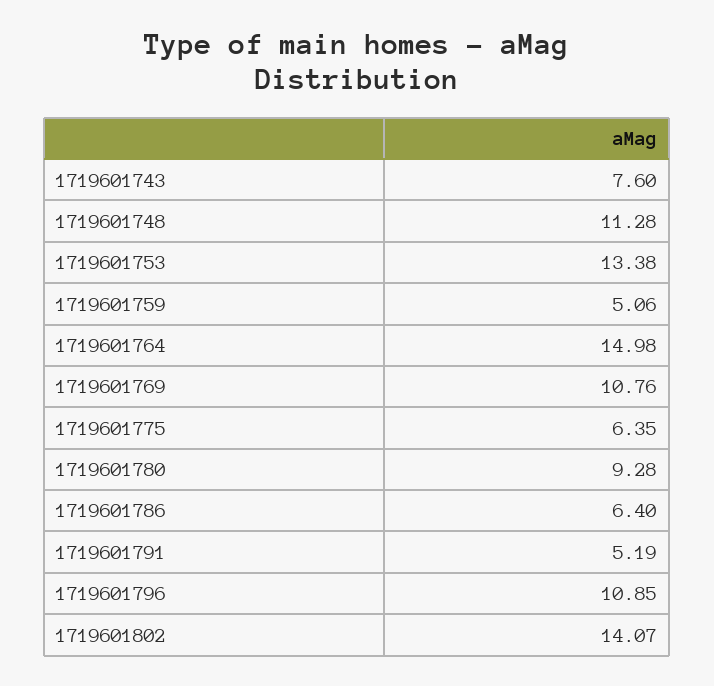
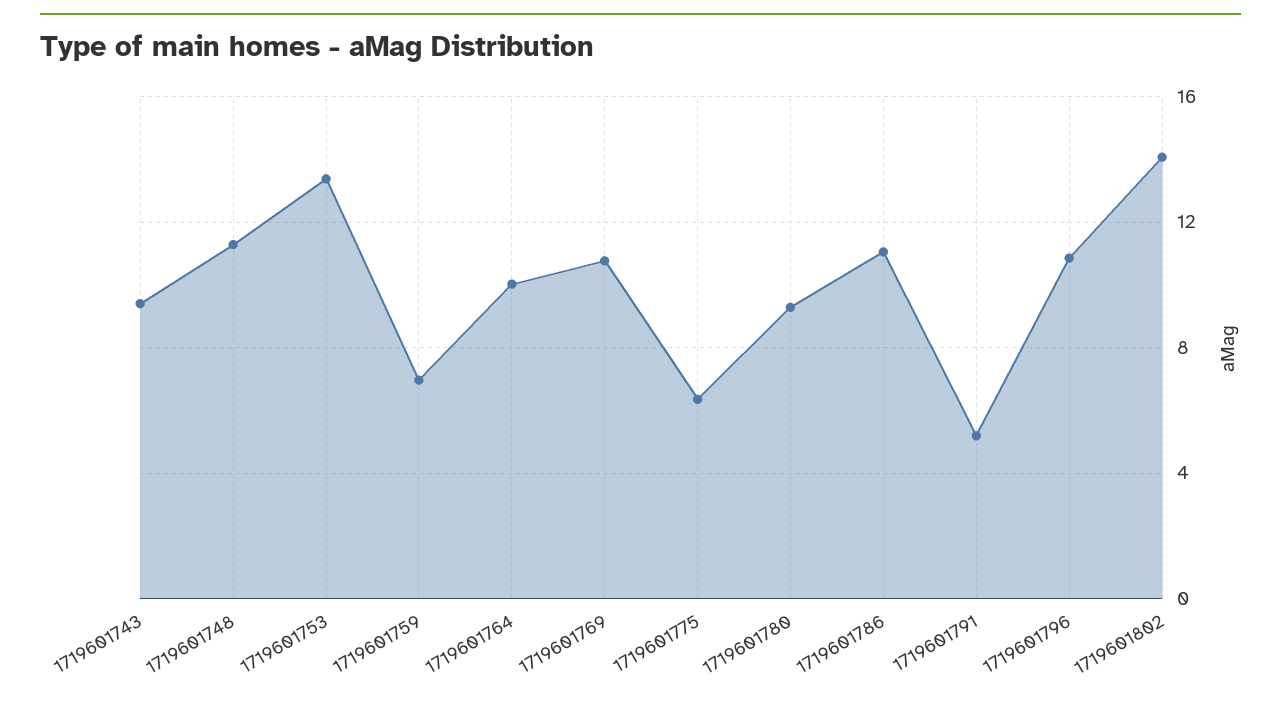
  {
-   "1719601743": 7.6,
+   "1719601743": 9.5,
    "1719601748": 11.28,
    "1719601753": 13.38,
-   "1719601759": 5.06,
+   "1719601759": 7,
-   "1719601764": 14.98,
+   "1719601764": 10,
    "1719601769": 10.76,
    "1719601775": 6.35,
    "1719601780": 9.28,
-   "1719601786": 6.4,
+   "1719601786": 11,
    "1719601791": 5.19,
    "1719601796": 10.85,
    "1719601802": 14.07
  }

